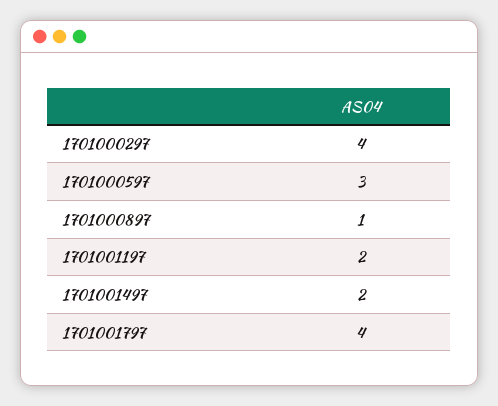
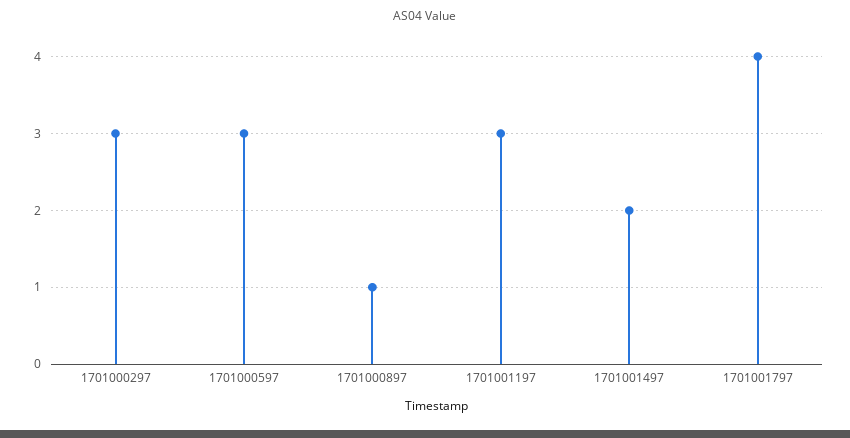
  {
-   "1701000297": 4,
+   "1701000297": 3,
    "1701000597": 3,
    "1701000897": 1,
-   "1701001197": 2,
+   "1701001197": 3,
    "1701001497": 2,
    "1701001797": 4
  }

